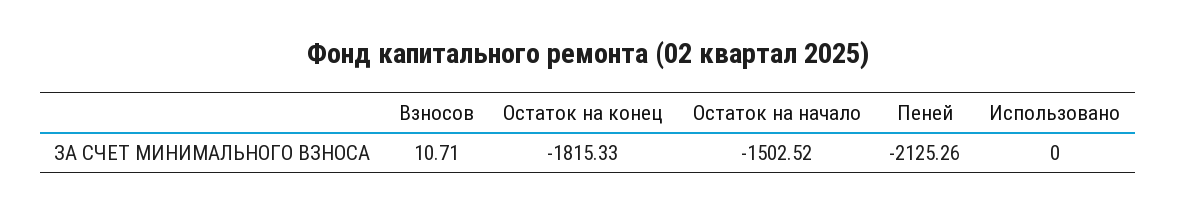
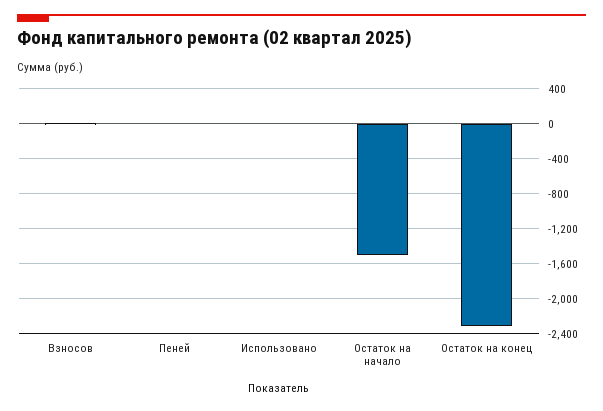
  {
    "Взносов": 10.71,
-   "Остаток на конец": -1815.33,
+   "Остаток на конец": -2300,
    "Остаток на начало": -1502.52,
-   "Пеней": -2125.26,
+   "Пеней": 0,
    "Использовано": 0
  }

